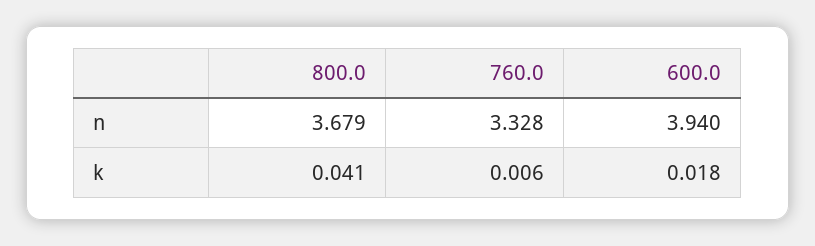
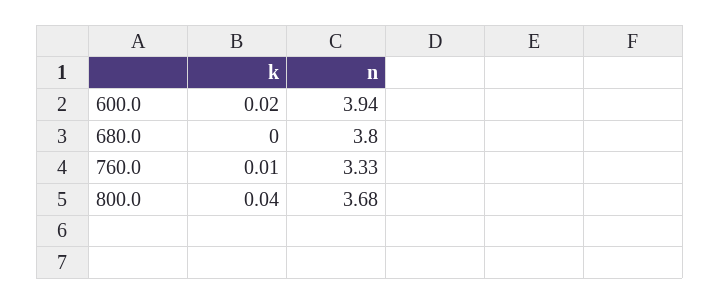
  {
    "800.0": {
      "n": 3.679,
      "k": 0.041
    },
    "760.0": {
      "n": 3.328,
      "k": 0.006
    },
    "600.0": {
      "n": 3.94,
      "k": 0.018
-   }
+   },
+   "680.0": {
+     "k": 0,
+     "n": 3.8
+   }
  }

